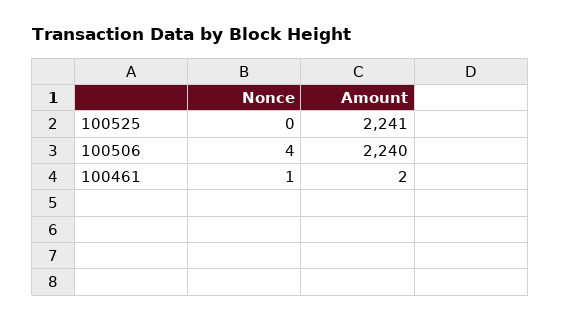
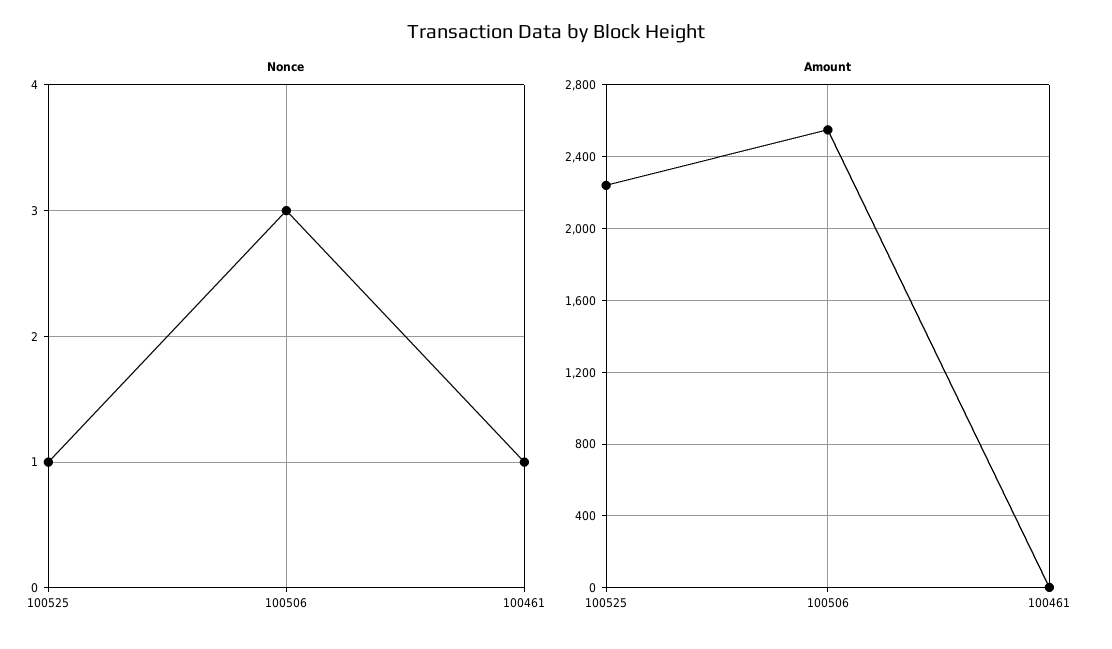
  {
    "Nonce": {
-     "100525": 0,
+     "100525": 1,
-     "100506": 4,
+     "100506": 3,
      "100461": 1
    },
    "Amount": {
      "100525": 2241,
-     "100506": 2240,
+     "100506": 2550,
      "100461": 2
    }
  }

